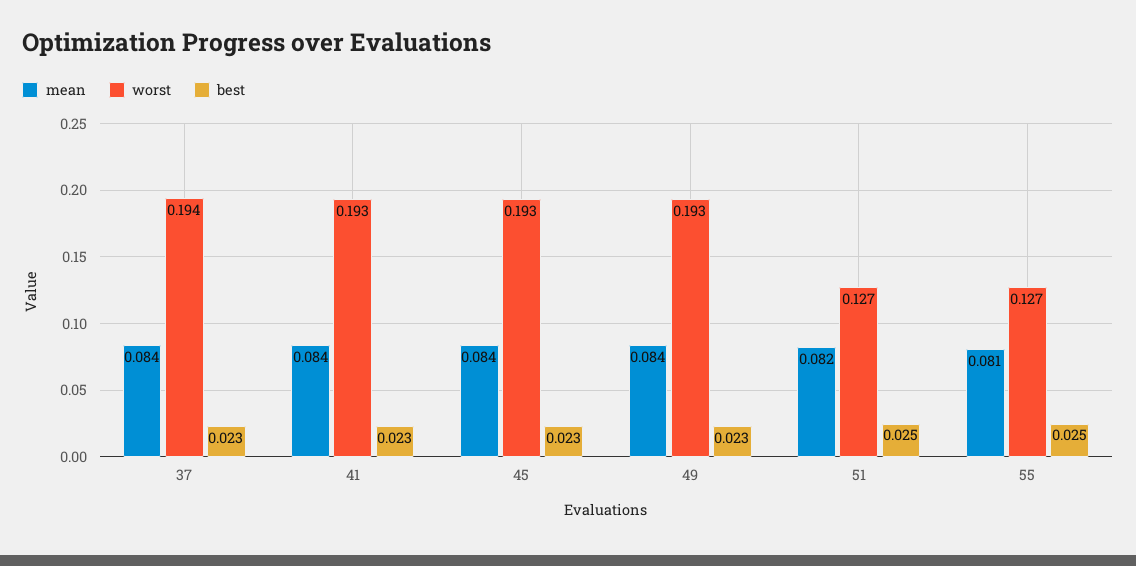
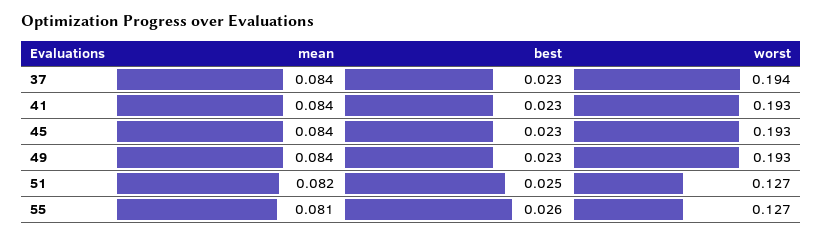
  {
    "mean": {
      "37": 0.084,
      "41": 0.084,
      "45": 0.084,
      "49": 0.084,
      "51": 0.082,
      "55": 0.081
    },
    "worst": {
      "37": 0.194,
      "41": 0.193,
      "45": 0.193,
      "49": 0.193,
      "51": 0.127,
      "55": 0.127
    },
    "best": {
      "37": 0.023,
      "41": 0.023,
      "45": 0.023,
      "49": 0.023,
      "51": 0.025,
-     "55": 0.025
+     "55": 0.026
    }
  }

